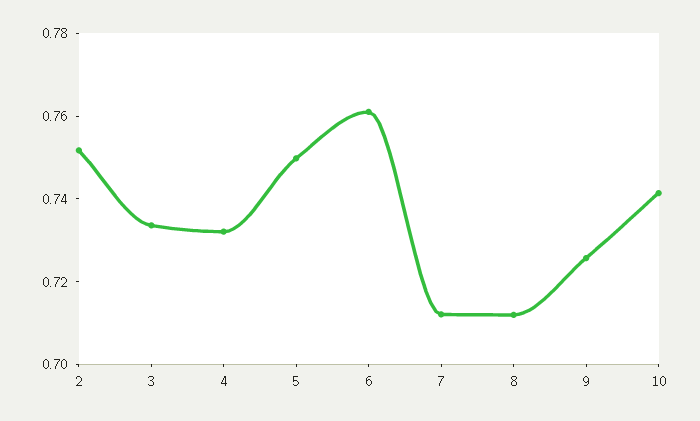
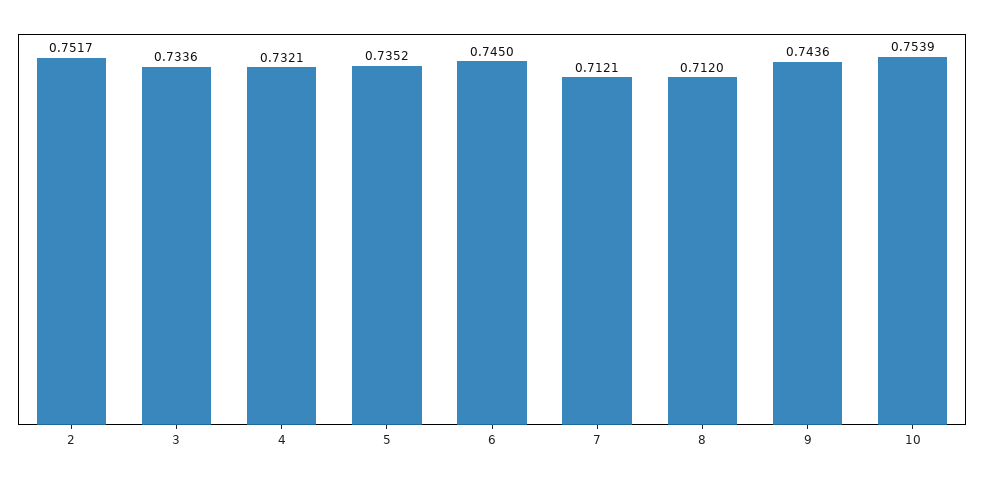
  {
    "2": 0.7517,
    "3": 0.7336,
    "4": 0.7321,
-   "5": 0.75,
+   "5": 0.7352,
-   "6": 0.76,
+   "6": 0.745,
    "7": 0.7121,
    "8": 0.712,
-   "9": 0.725,
+   "9": 0.7436,
-   "10": 0.74
+   "10": 0.7539
  }

